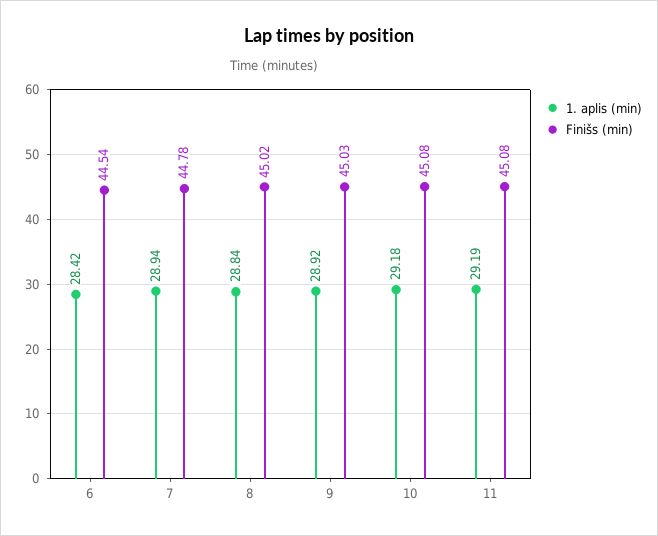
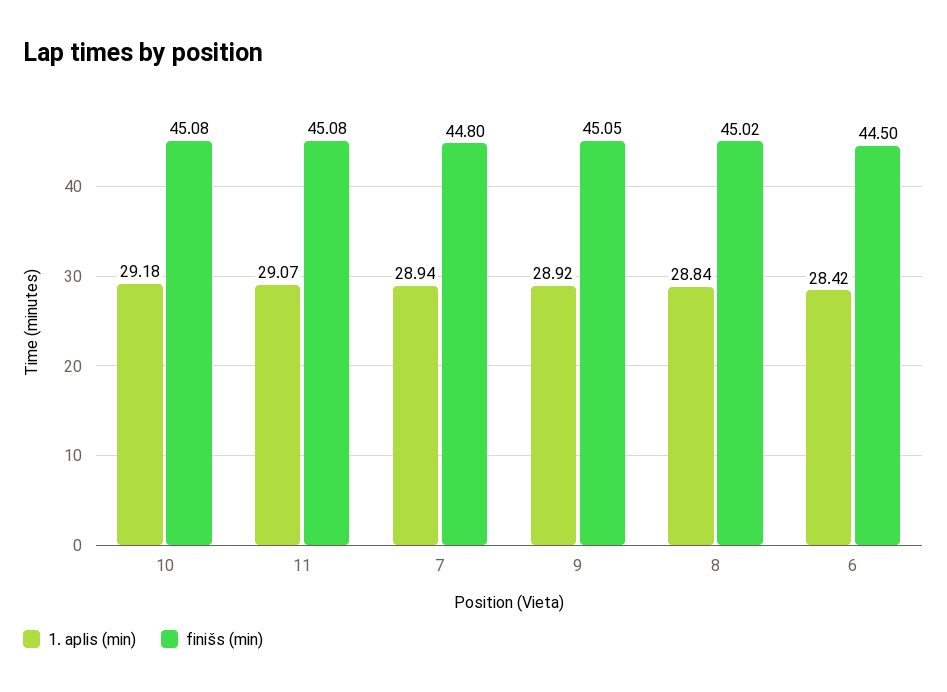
  {
    "1. aplis (min)": {
      "6": 28.42,
      "7": 28.94,
      "8": 28.84,
      "9": 28.92,
      "10": 29.18,
-     "11": 29.19
+     "11": 29.07
    },
    "Finišs (min)": {
-     "6": 44.54,
+     "6": 44.5,
-     "7": 44.78,
+     "7": 44.8,
      "8": 45.02,
-     "9": 45.03,
+     "9": 45.05,
      "10": 45.08,
      "11": 45.08
    }
  }

